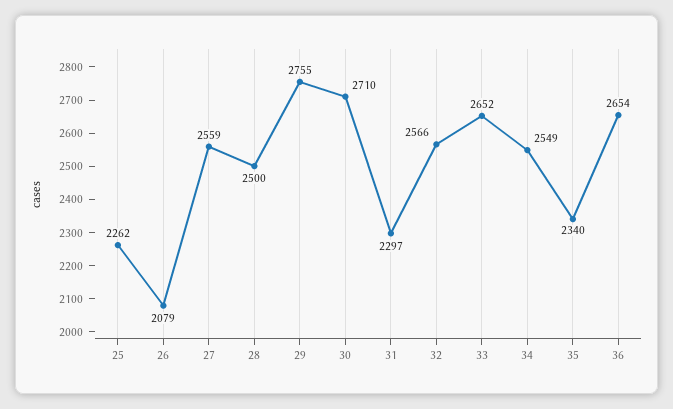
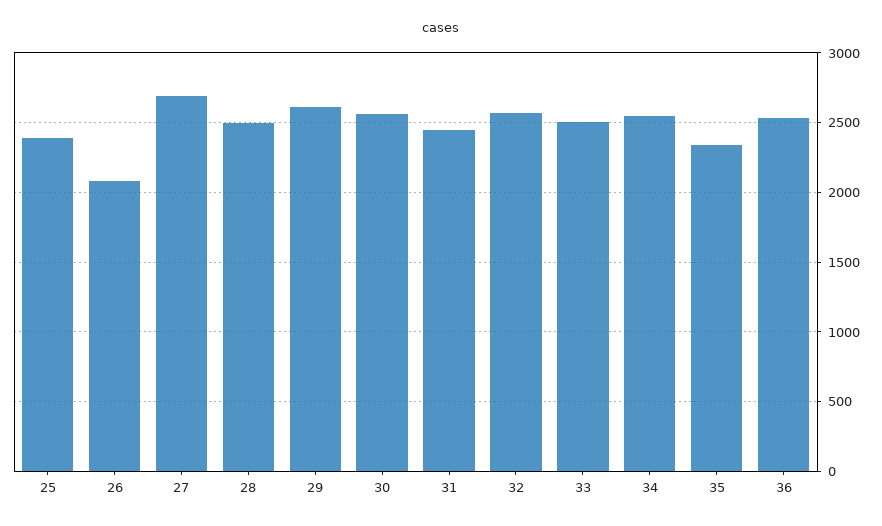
  {
-   "25": 2262,
+   "25": 2400,
    "26": 2079,
-   "27": 2559,
+   "27": 2700,
    "28": 2500,
-   "29": 2755,
+   "29": 2600,
-   "30": 2710,
+   "30": 2550,
-   "31": 2297,
+   "31": 2450,
    "32": 2566,
-   "33": 2652,
+   "33": 2500,
    "34": 2549,
    "35": 2340,
-   "36": 2654
+   "36": 2550
  }

